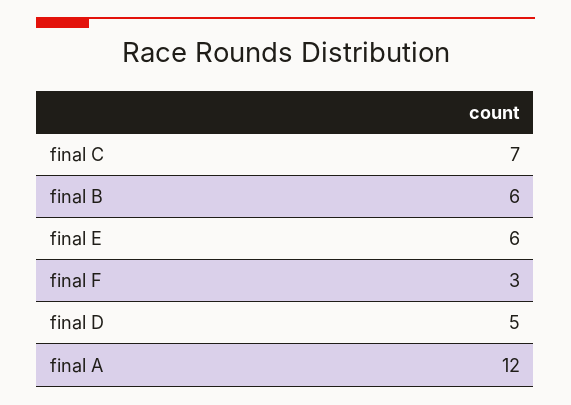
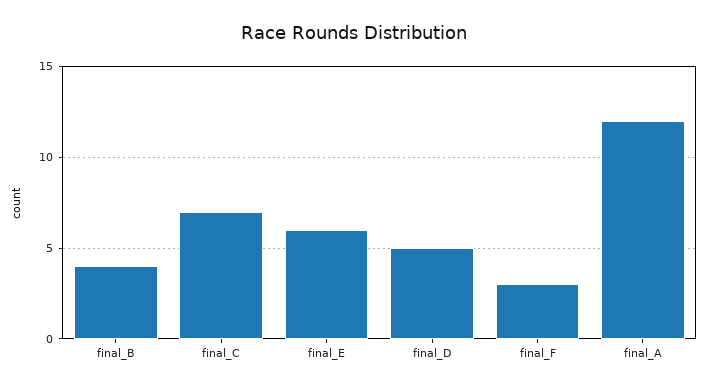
  {
    "final C": 7,
-   "final B": 6,
+   "final B": 4,
    "final E": 6,
    "final F": 3,
    "final D": 5,
    "final A": 12
  }

